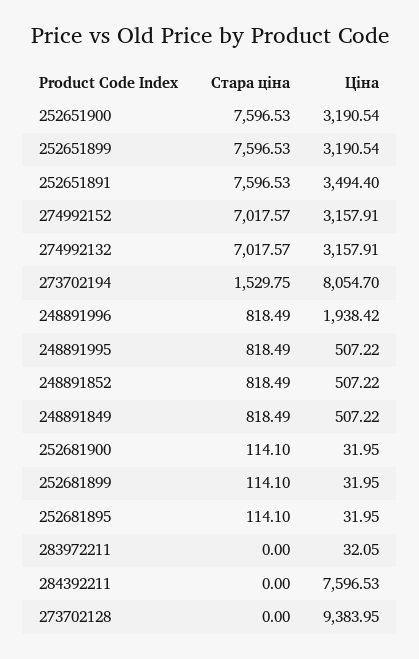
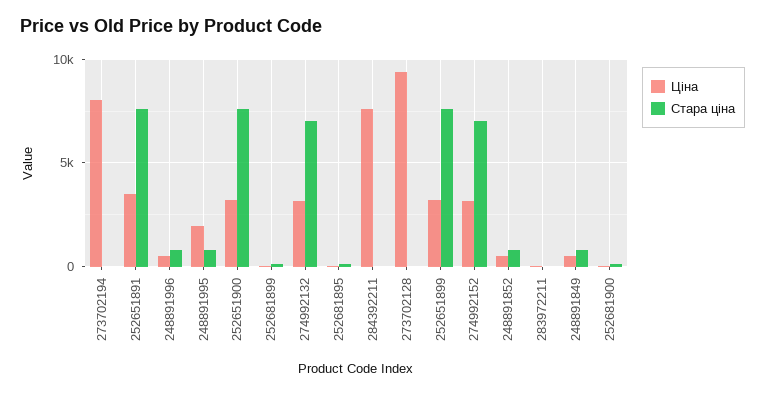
  {
    "Стара ціна": {
      "252651900": 7596.53,
      "252651899": 7596.53,
      "252651891": 7596.53,
      "274992152": 7017.57,
      "274992132": 7017.57,
-     "273702194": 1529.75,
+     "273702194": 0,
      "248891996": 818.49,
      "248891995": 818.49,
      "248891852": 818.49,
      "248891849": 818.49,
      "252681900": 114.1,
      "252681899": 114.1,
      "252681895": 114.1,
      "283972211": 0,
      "284392211": 0,
      "273702128": 0
    },
    "Ціна": {
      "252651900": 3190.54,
      "252651899": 3190.54,
      "252651891": 3494.4,
      "274992152": 3157.91,
      "274992132": 3157.91,
      "273702194": 8054.7,
-     "248891996": 1938.42,
+     "248891996": 500,
-     "248891995": 507.22,
+     "248891995": 2000,
      "248891852": 507.22,
      "248891849": 507.22,
      "252681900": 31.95,
      "252681899": 31.95,
      "252681895": 31.95,
      "283972211": 32.05,
      "284392211": 7596.53,
      "273702128": 9383.95
    }
  }

